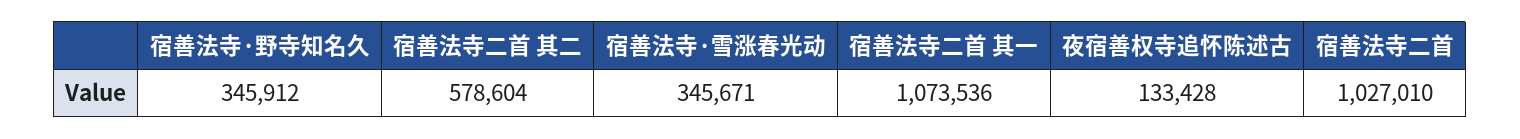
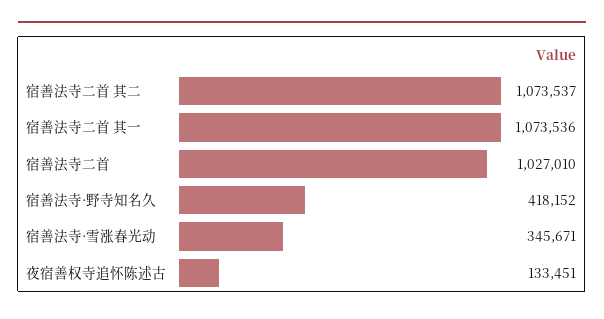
  {
-   "宿善法寺·野寺知名久": 345912,
+   "宿善法寺·野寺知名久": 418152,
-   "宿善法寺二首 其二": 578604,
+   "宿善法寺二首 其二": 1073537,
    "宿善法寺·雪涨春光动": 345671,
    "宿善法寺二首 其一": 1073536,
-   "夜宿善权寺追怀陈述古": 133428,
+   "夜宿善权寺追怀陈述古": 133451,
    "宿善法寺二首": 1027010
  }

